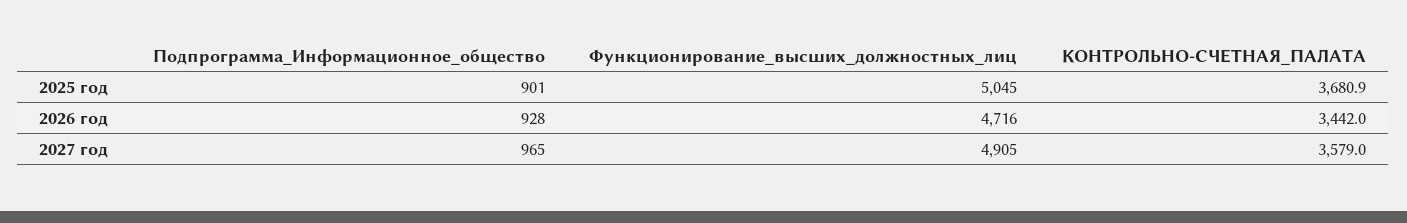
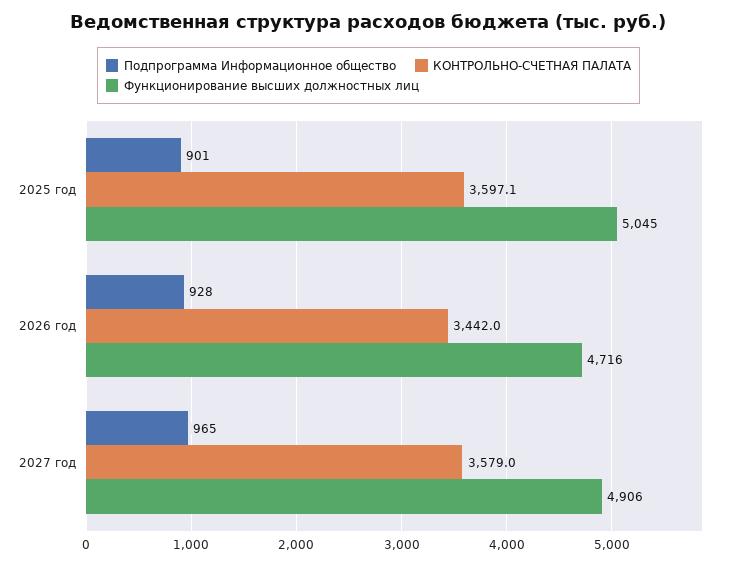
  {
    "Подпрограмма_Информационное_общество": {
      "2025 год": 901,
      "2026 год": 928,
      "2027 год": 965
    },
    "Функционирование_высших_должностных_лиц": {
      "2025 год": 5045,
      "2026 год": 4716,
-     "2027 год": 4905
+     "2027 год": 4906
    },
    "КОНТРОЛЬНО-СЧЕТНАЯ_ПАЛАТА": {
-     "2025 год": 3680.9,
+     "2025 год": 3597.1,
      "2026 год": 3442,
      "2027 год": 3579
    }
  }

